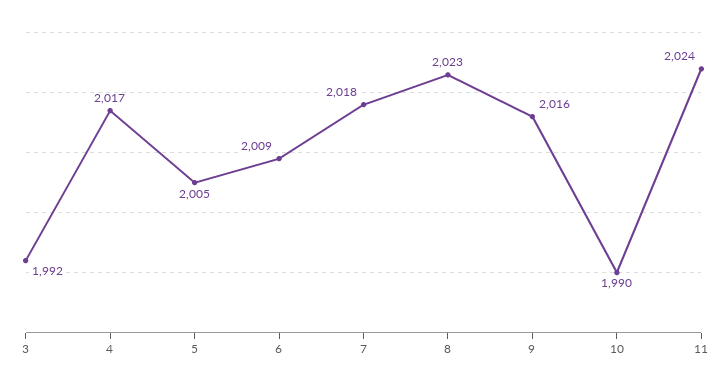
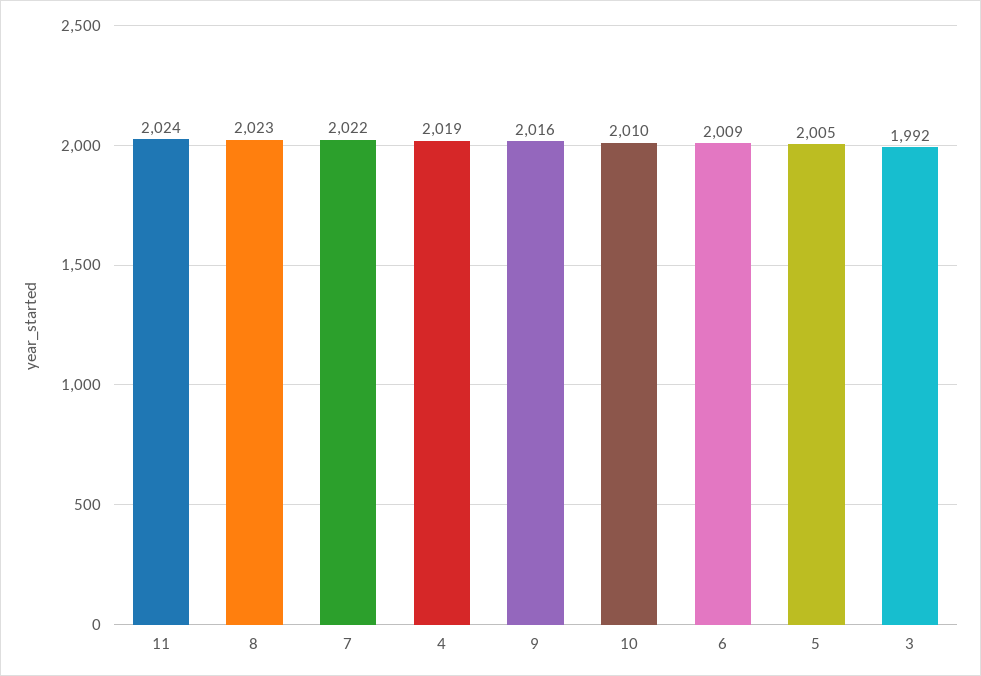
  {
    "3": 1992,
-   "4": 2017,
+   "4": 2019,
    "5": 2005,
    "6": 2009,
-   "7": 2018,
+   "7": 2022,
    "8": 2023,
    "9": 2016,
-   "10": 1990,
+   "10": 2010,
    "11": 2024
  }

